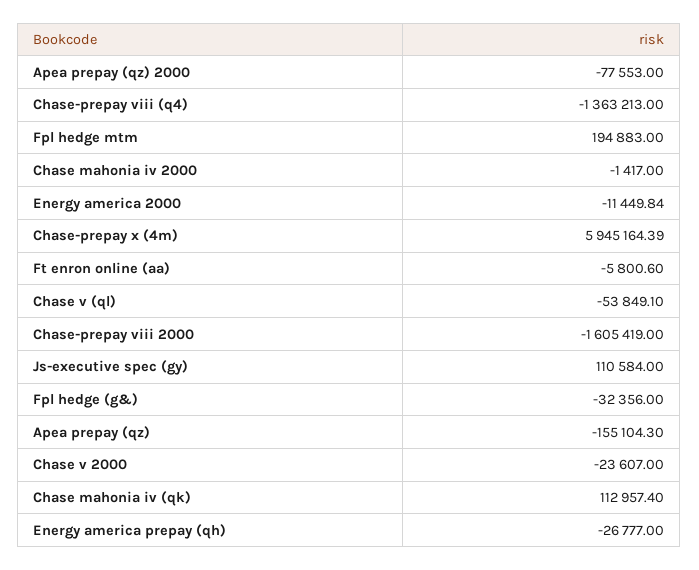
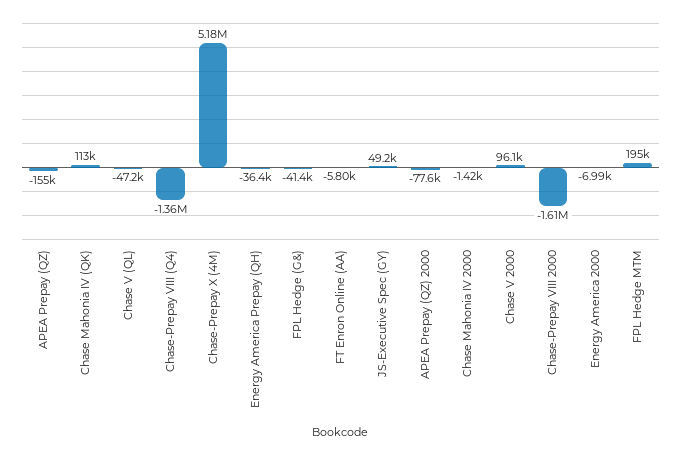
  {
    "Apea prepay (qz) 2000": -77553,
    "Chase-prepay viii (q4)": -1363213,
    "Fpl hedge mtm": 194883,
    "Chase mahonia iv 2000": -1417,
-   "Energy america 2000": -11449.84,
+   "Energy america 2000": -6990,
-   "Chase-prepay x (4m)": 5945164.39,
+   "Chase-prepay x (4m)": 5180000,
    "Ft enron online (aa)": -5800.6,
-   "Chase v (ql)": -53849.1,
+   "Chase v (ql)": -47200,
    "Chase-prepay viii 2000": -1605419,
-   "Js-executive spec (gy)": 110584,
+   "Js-executive spec (gy)": 49200,
-   "Fpl hedge (g&)": -32356,
+   "Fpl hedge (g&)": -41400,
    "Apea prepay (qz)": -155104.3,
-   "Chase v 2000": -23607,
+   "Chase v 2000": 96100,
    "Chase mahonia iv (qk)": 112957.4,
-   "Energy america prepay (qh)": -26777
+   "Energy america prepay (qh)": -36400
  }

